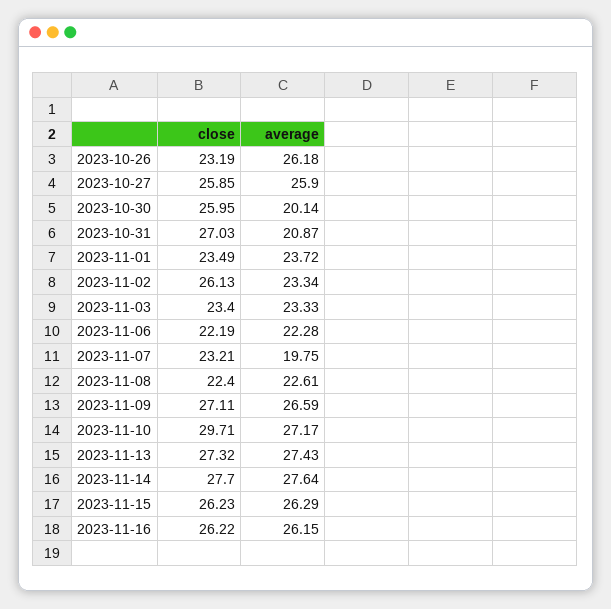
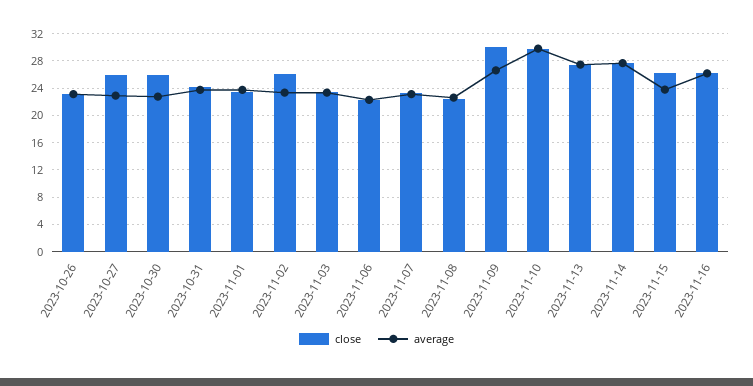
  {
    "close": {
      "2023-10-26": 23.19,
      "2023-10-27": 25.85,
      "2023-10-30": 25.95,
-     "2023-10-31": 27.03,
+     "2023-10-31": 24,
      "2023-11-01": 23.49,
      "2023-11-02": 26.13,
      "2023-11-03": 23.4,
      "2023-11-06": 22.19,
      "2023-11-07": 23.21,
      "2023-11-08": 22.4,
-     "2023-11-09": 27.11,
+     "2023-11-09": 30,
      "2023-11-10": 29.71,
      "2023-11-13": 27.32,
      "2023-11-14": 27.7,
      "2023-11-15": 26.23,
      "2023-11-16": 26.22
    },
    "average": {
-     "2023-10-26": 26.18,
+     "2023-10-26": 23,
-     "2023-10-27": 25.9,
+     "2023-10-27": 23,
-     "2023-10-30": 20.14,
+     "2023-10-30": 23,
-     "2023-10-31": 20.87,
+     "2023-10-31": 24,
      "2023-11-01": 23.72,
      "2023-11-02": 23.34,
      "2023-11-03": 23.33,
      "2023-11-06": 22.28,
-     "2023-11-07": 19.75,
+     "2023-11-07": 23,
      "2023-11-08": 22.61,
      "2023-11-09": 26.59,
-     "2023-11-10": 27.17,
+     "2023-11-10": 30,
      "2023-11-13": 27.43,
      "2023-11-14": 27.64,
-     "2023-11-15": 26.29,
+     "2023-11-15": 24,
      "2023-11-16": 26.15
    }
  }

